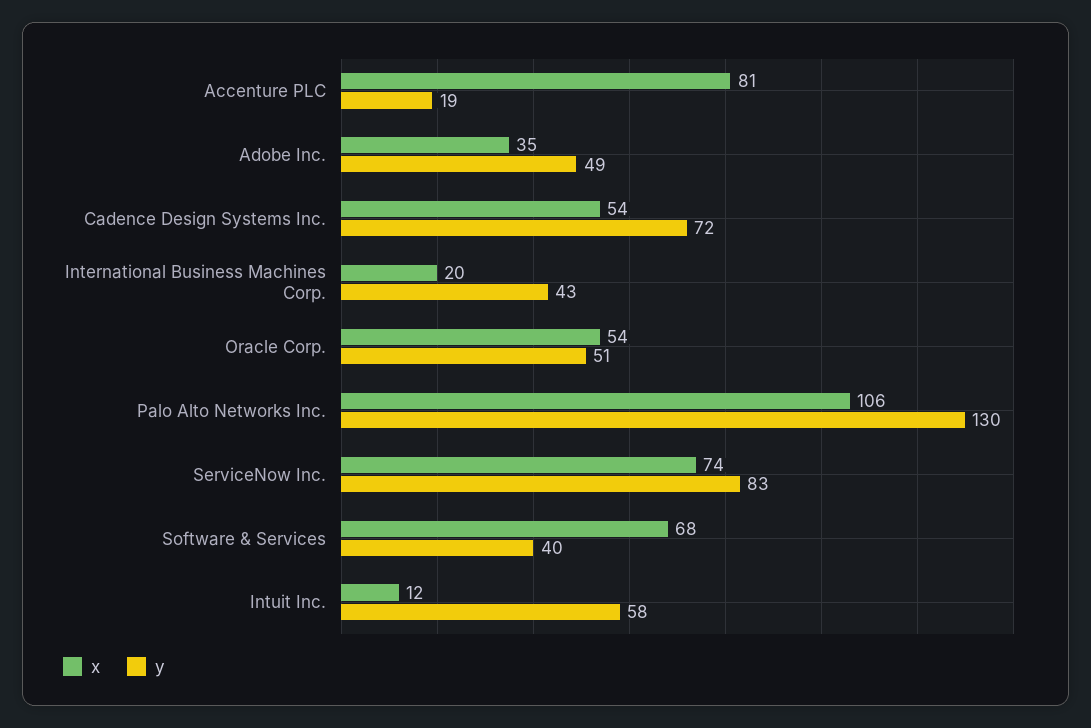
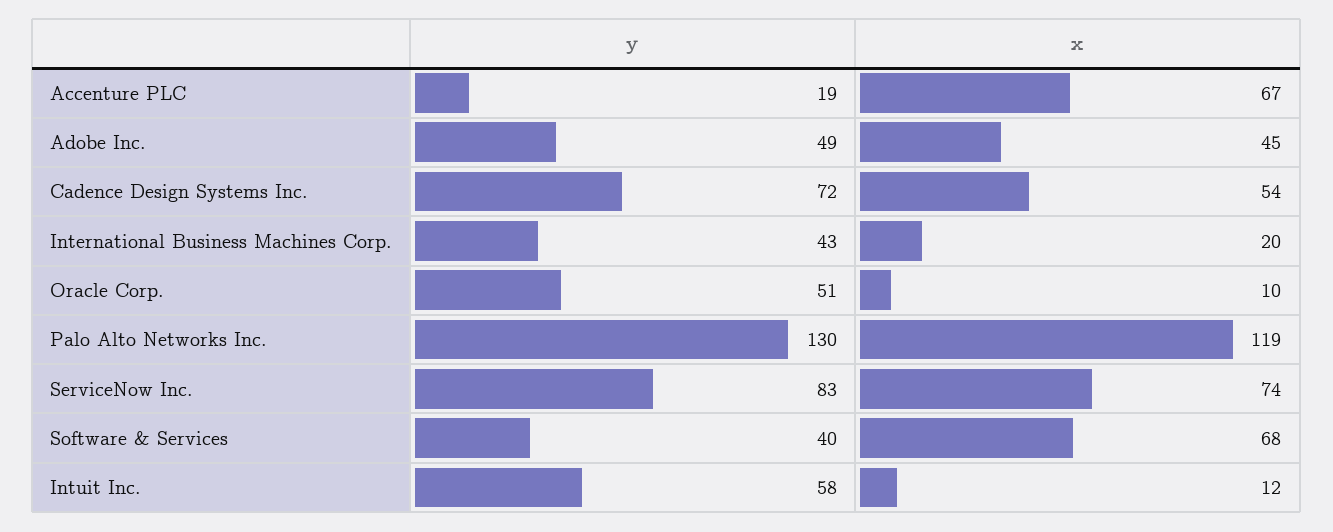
  {
    "x": {
-     "Accenture PLC": 81,
+     "Accenture PLC": 67,
-     "Adobe Inc.": 35,
+     "Adobe Inc.": 45,
      "Cadence Design Systems Inc.": 54,
      "International Business Machines Corp.": 20,
-     "Oracle Corp.": 54,
+     "Oracle Corp.": 10,
-     "Palo Alto Networks Inc.": 106,
+     "Palo Alto Networks Inc.": 119,
      "ServiceNow Inc.": 74,
      "Software & Services": 68,
      "Intuit Inc.": 12
    },
    "y": {
      "Accenture PLC": 19,
      "Adobe Inc.": 49,
      "Cadence Design Systems Inc.": 72,
      "International Business Machines Corp.": 43,
      "Oracle Corp.": 51,
      "Palo Alto Networks Inc.": 130,
      "ServiceNow Inc.": 83,
      "Software & Services": 40,
      "Intuit Inc.": 58
    }
  }

